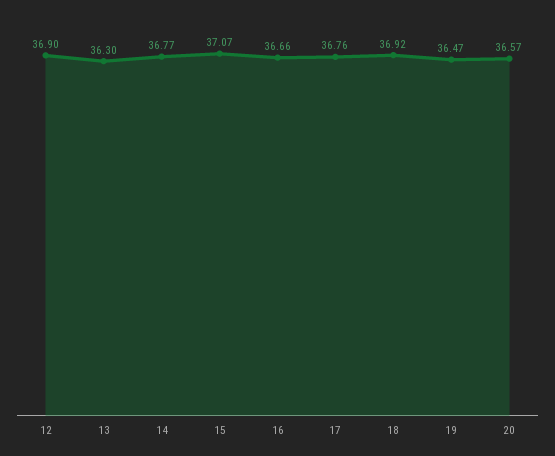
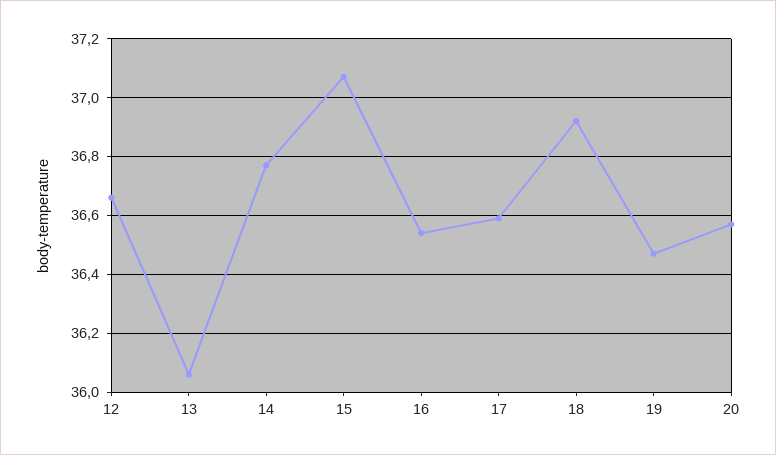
  {
-   "12": 36.9,
+   "12": 36.65,
-   "13": 36.3,
+   "13": 36.05,
    "14": 36.77,
    "15": 37.07,
-   "16": 36.66,
+   "16": 36.55,
-   "17": 36.76,
+   "17": 36.6,
    "18": 36.92,
    "19": 36.47,
    "20": 36.57
  }

